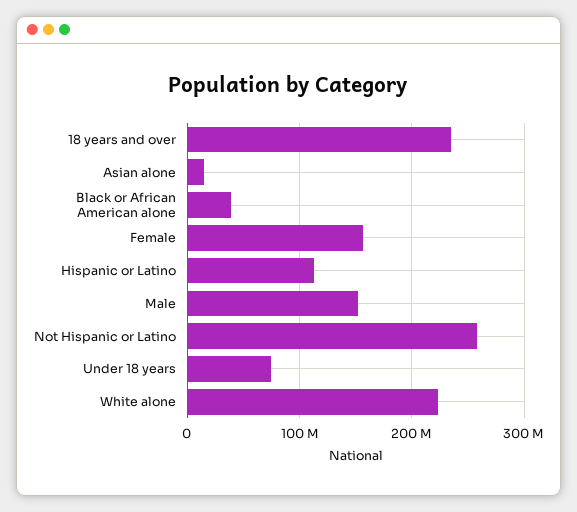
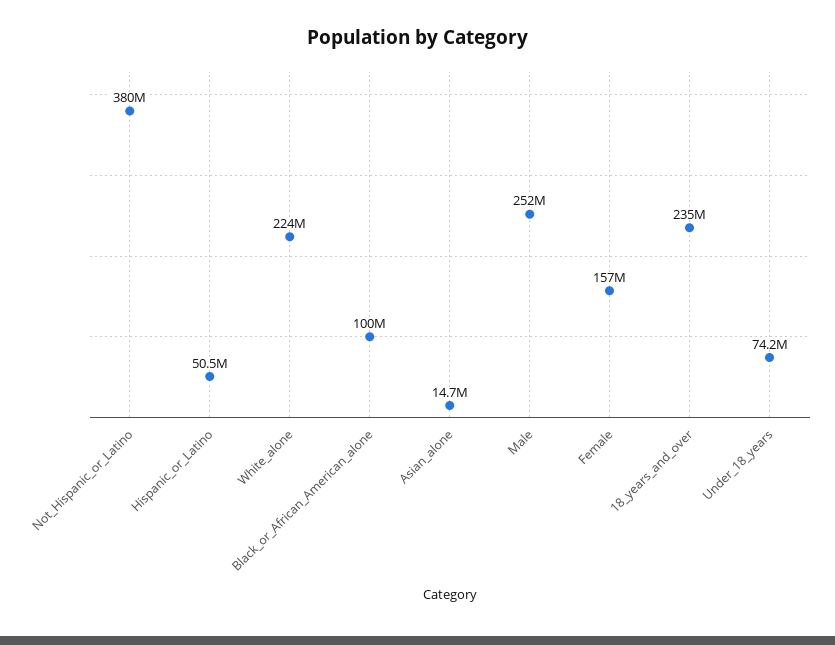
  {
    "18 years and over": 235000000,
    "Asian alone": 14700000,
-   "Black or African American alone": 40000000,
+   "Black or African American alone": 100000000,
    "Female": 157000000,
-   "Hispanic or Latino": 110000000,
+   "Hispanic or Latino": 50500000,
-   "Male": 150000000,
+   "Male": 252000000,
-   "Not Hispanic or Latino": 260000000,
+   "Not Hispanic or Latino": 380000000,
    "Under 18 years": 74200000,
    "White alone": 224000000
  }

